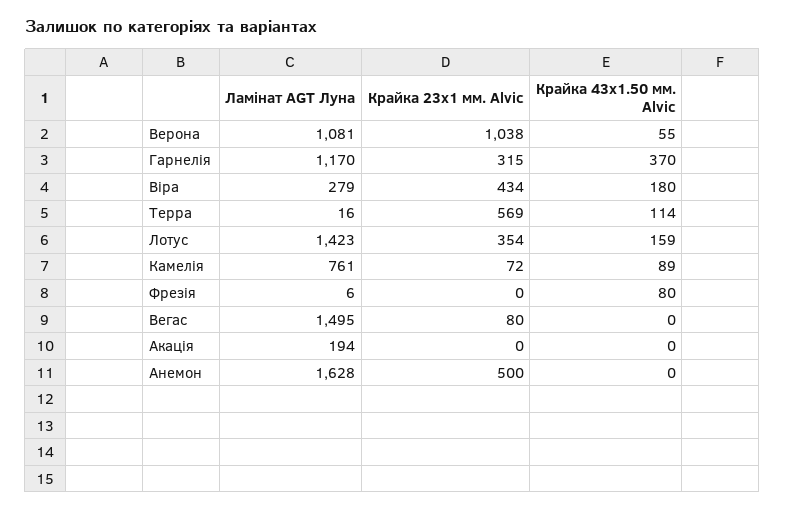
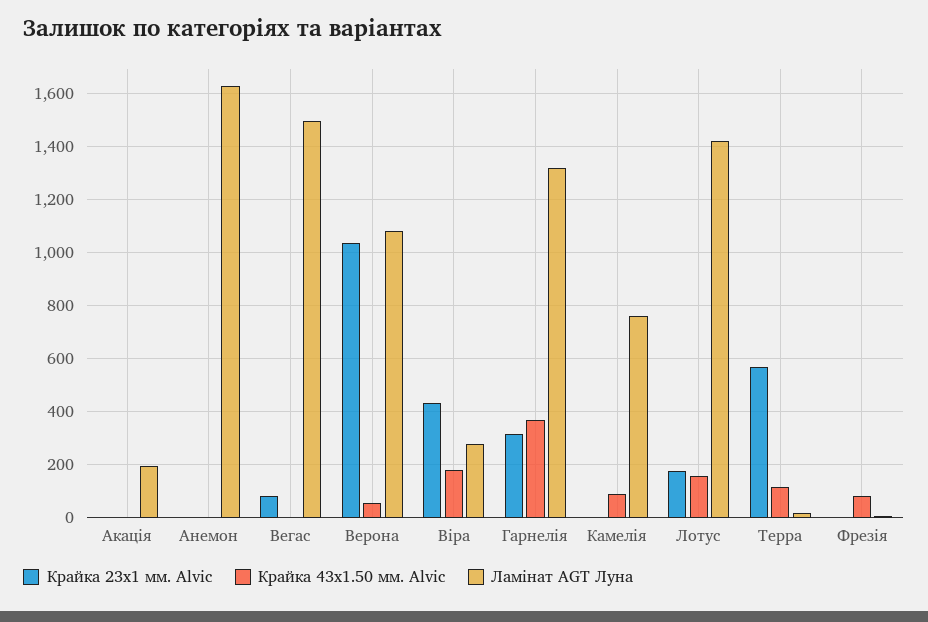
  {
    "Ламінат AGT Луна": {
      "Верона": 1081,
-     "Гарнелія": 1170,
+     "Гарнелія": 1325,
      "Віра": 279,
      "Терра": 16,
      "Лотус": 1423,
      "Камелія": 761,
      "Фрезія": 6,
      "Вегас": 1495,
      "Акація": 194,
      "Анемон": 1628
    },
    "Крайка 23x1 мм. Alvic": {
      "Верона": 1038,
      "Гарнелія": 315,
      "Віра": 434,
      "Терра": 569,
-     "Лотус": 354,
+     "Лотус": 175,
-     "Камелія": 72,
+     "Камелія": 0,
      "Фрезія": 0,
      "Вегас": 80,
      "Акація": 0,
-     "Анемон": 500
+     "Анемон": 0
    },
    "Крайка 43x1.50 мм. Alvic": {
      "Верона": 55,
      "Гарнелія": 370,
      "Віра": 180,
      "Терра": 114,
      "Лотус": 159,
      "Камелія": 89,
      "Фрезія": 80,
      "Вегас": 0,
      "Акація": 0,
      "Анемон": 0
    }
  }

